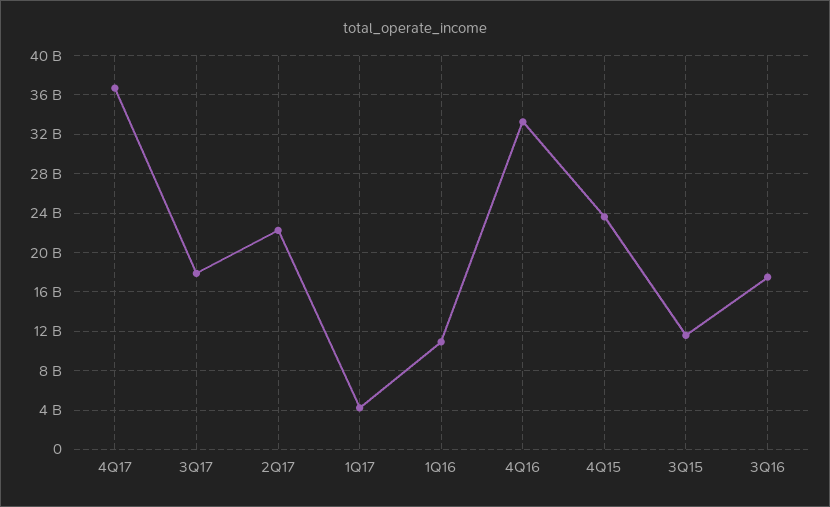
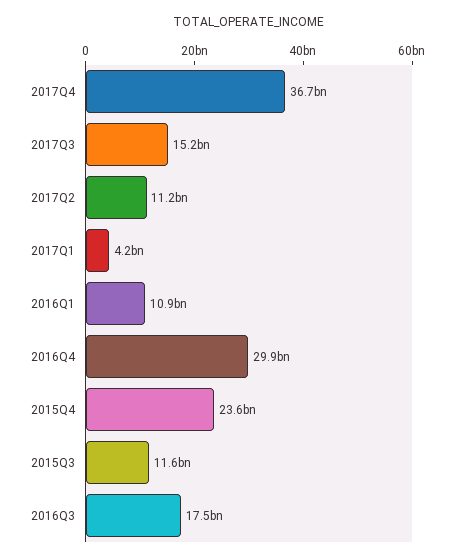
  {
    "4Q17": 36700000000,
-   "3Q17": 18000000000,
+   "3Q17": 15200000000,
-   "2Q17": 22000000000,
+   "2Q17": 11200000000,
    "1Q17": 4200000000,
    "1Q16": 10900000000,
-   "4Q16": 33000000000,
+   "4Q16": 29900000000,
    "4Q15": 23600000000,
    "3Q15": 11600000000,
    "3Q16": 17500000000
  }

